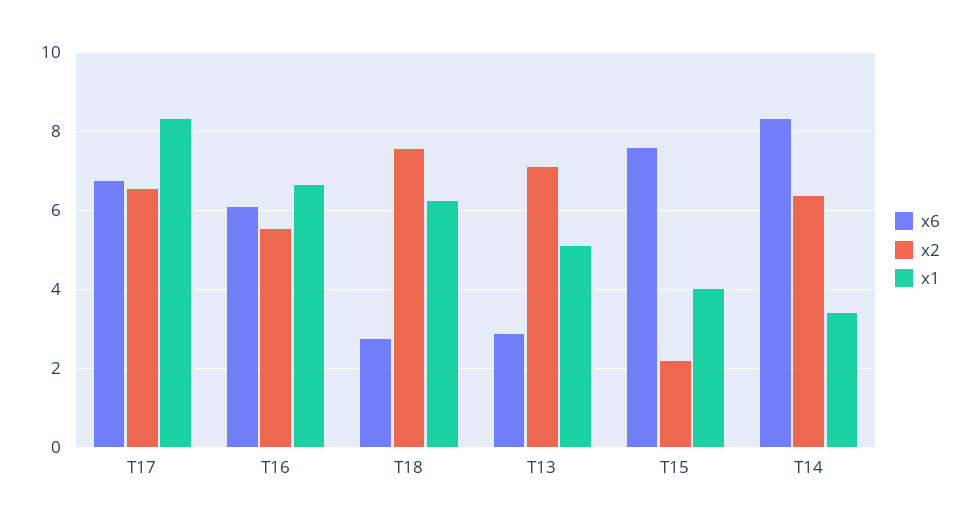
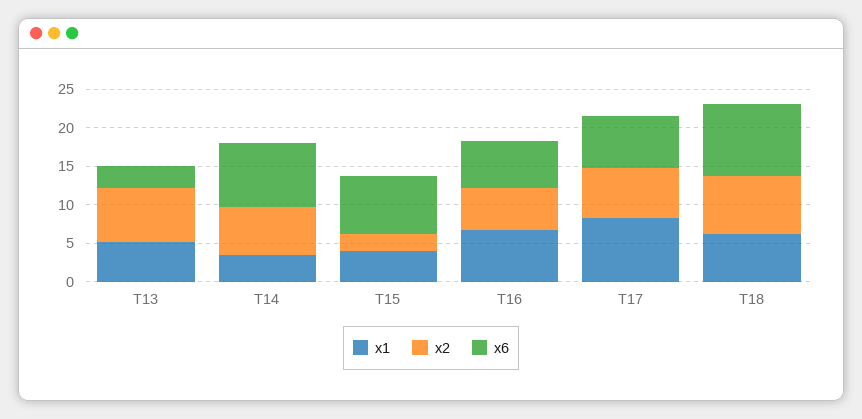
  {
    "x6": {
      "T17": 6.8,
      "T16": 6,
-     "T18": 2.8,
+     "T18": 10,
      "T13": 2.8,
      "T15": 7.6,
      "T14": 8.4
    },
    "x2": {
      "T17": 6.6,
      "T16": 5.6,
      "T18": 7.6,
      "T13": 7,
      "T15": 2.2,
      "T14": 6.4
    },
    "x1": {
      "T17": 8.4,
      "T16": 6.6,
      "T18": 6.2,
      "T13": 5.2,
      "T15": 4,
      "T14": 3.4
    }
  }

